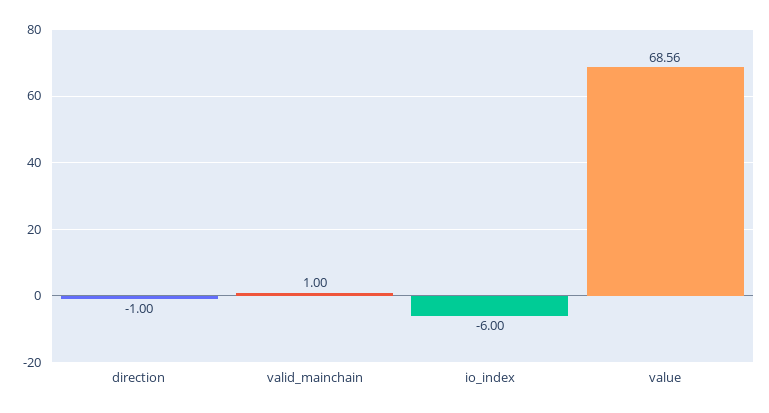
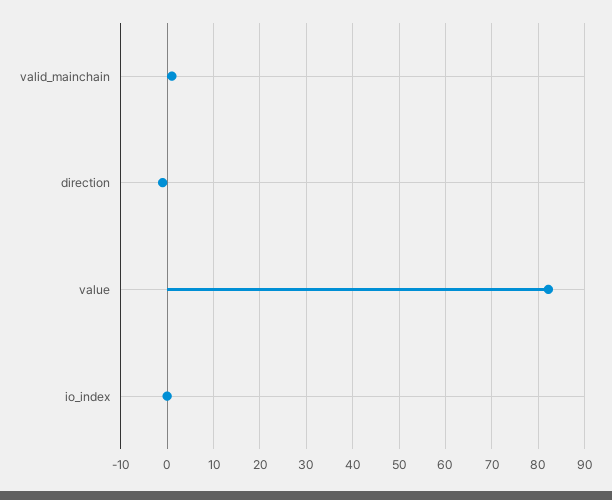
  {
    "direction": -1,
    "valid_mainchain": 1,
-   "io_index": -6,
+   "io_index": 0,
-   "value": 68.56
+   "value": 82
  }

